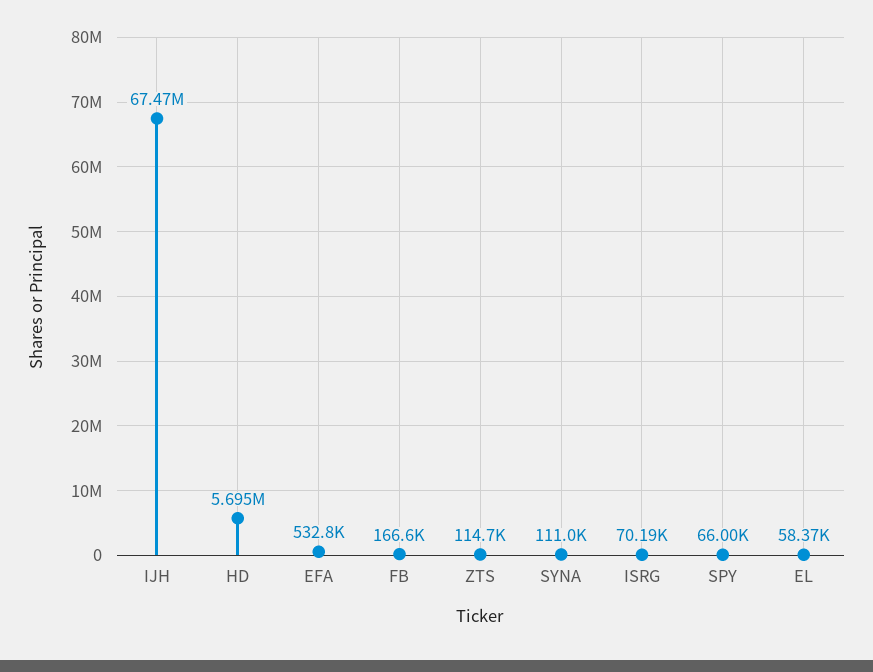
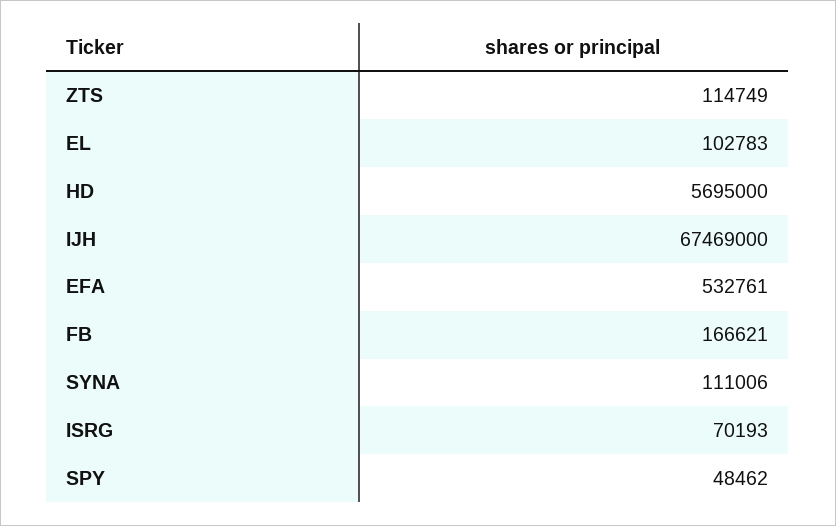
  {
    "IJH": 67469000,
    "HD": 5695000,
    "EFA": 532761,
    "FB": 166621,
    "ZTS": 114749,
    "SYNA": 111006,
    "ISRG": 70193,
-   "SPY": 66000,
+   "SPY": 48462,
-   "EL": 58370
+   "EL": 102783
  }

